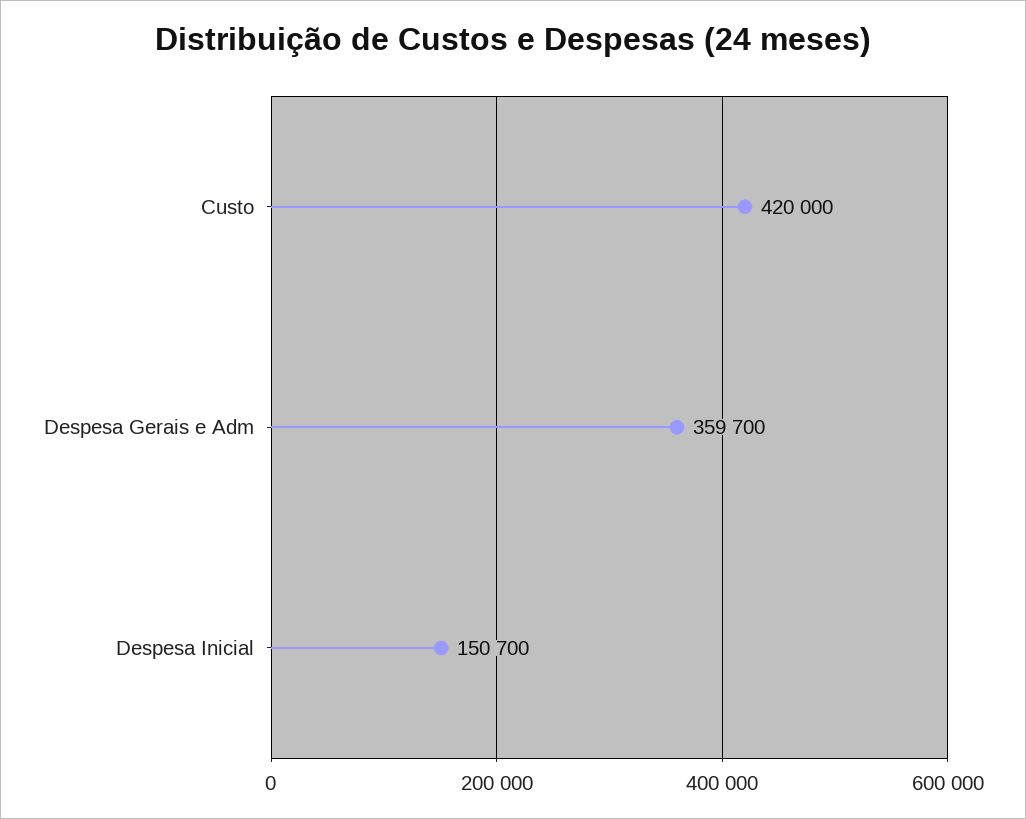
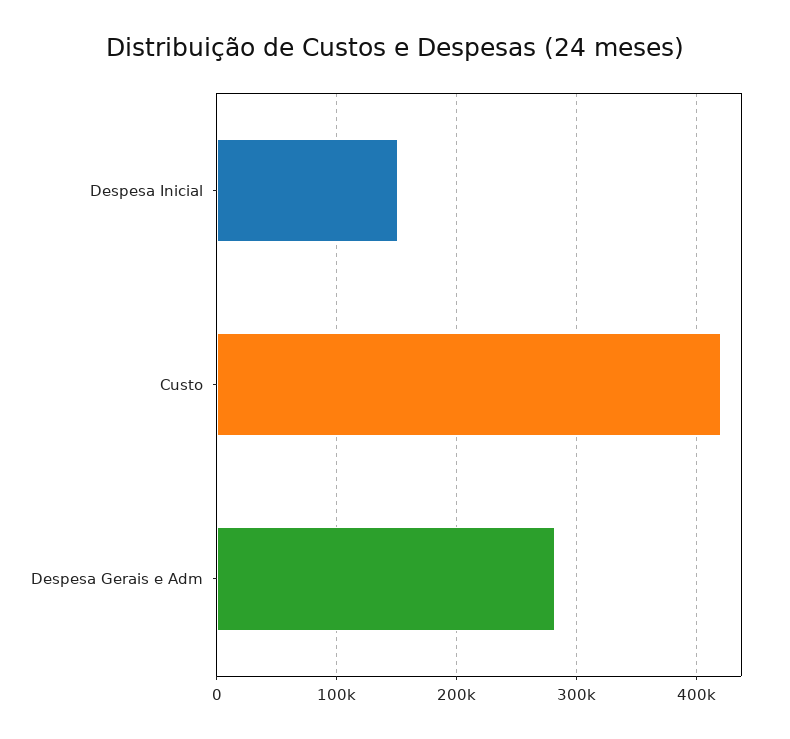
  {
    "Custo": 420000,
-   "Despesa Gerais e Adm": 359700,
+   "Despesa Gerais e Adm": 280000,
    "Despesa Inicial": 150700
  }

